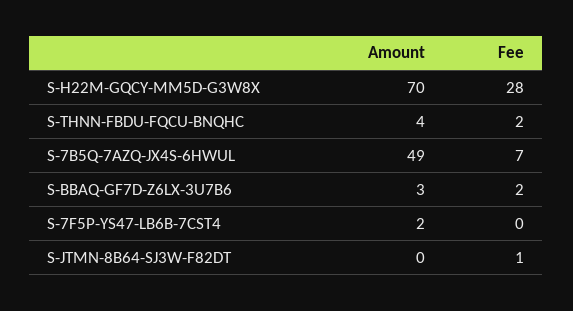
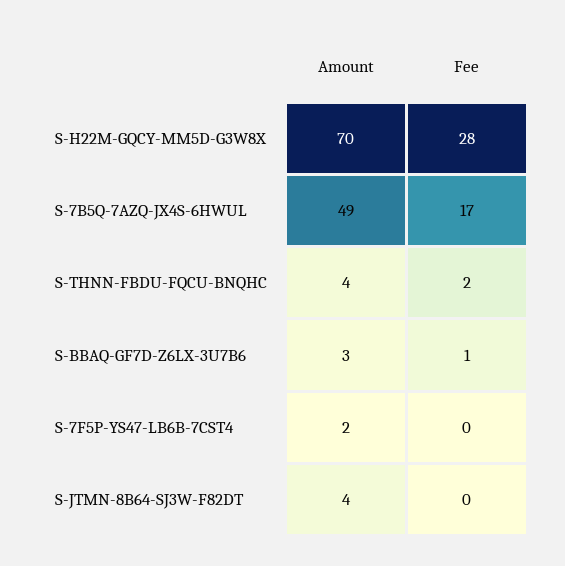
  {
    "Amount": {
      "S-H22M-GQCY-MM5D-G3W8X": 70,
      "S-THNN-FBDU-FQCU-BNQHC": 4,
      "S-7B5Q-7AZQ-JX4S-6HWUL": 49,
      "S-BBAQ-GF7D-Z6LX-3U7B6": 3,
      "S-7F5P-YS47-LB6B-7CST4": 2,
-     "S-JTMN-8B64-SJ3W-F82DT": 0
+     "S-JTMN-8B64-SJ3W-F82DT": 4
    },
    "Fee": {
      "S-H22M-GQCY-MM5D-G3W8X": 28,
      "S-THNN-FBDU-FQCU-BNQHC": 2,
-     "S-7B5Q-7AZQ-JX4S-6HWUL": 7,
+     "S-7B5Q-7AZQ-JX4S-6HWUL": 17,
-     "S-BBAQ-GF7D-Z6LX-3U7B6": 2,
+     "S-BBAQ-GF7D-Z6LX-3U7B6": 1,
      "S-7F5P-YS47-LB6B-7CST4": 0,
-     "S-JTMN-8B64-SJ3W-F82DT": 1
+     "S-JTMN-8B64-SJ3W-F82DT": 0
    }
  }

